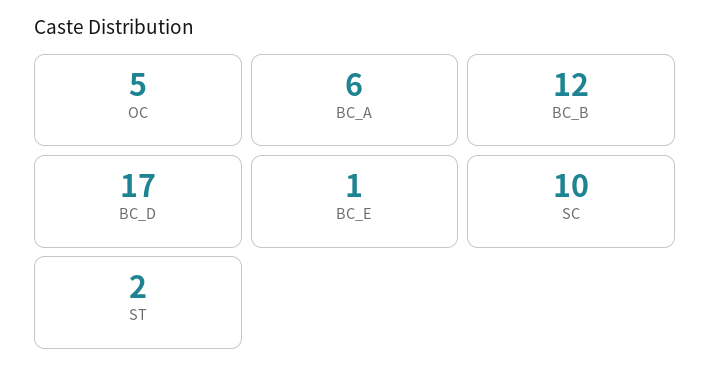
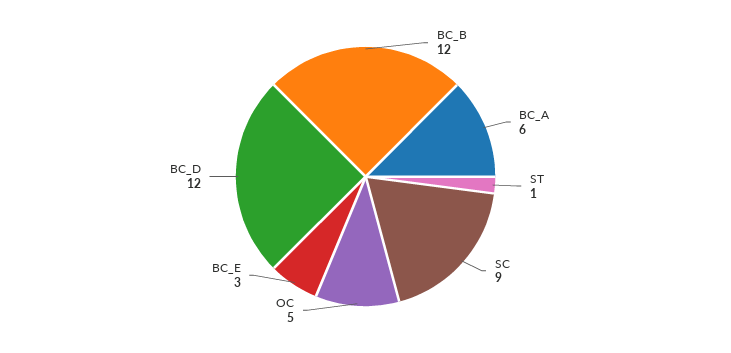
  {
    "OC": 5,
    "BC_A": 6,
    "BC_B": 12,
-   "BC_D": 17,
+   "BC_D": 12,
-   "BC_E": 1,
+   "BC_E": 3,
-   "SC": 10,
+   "SC": 9,
-   "ST": 2
+   "ST": 1
  }

